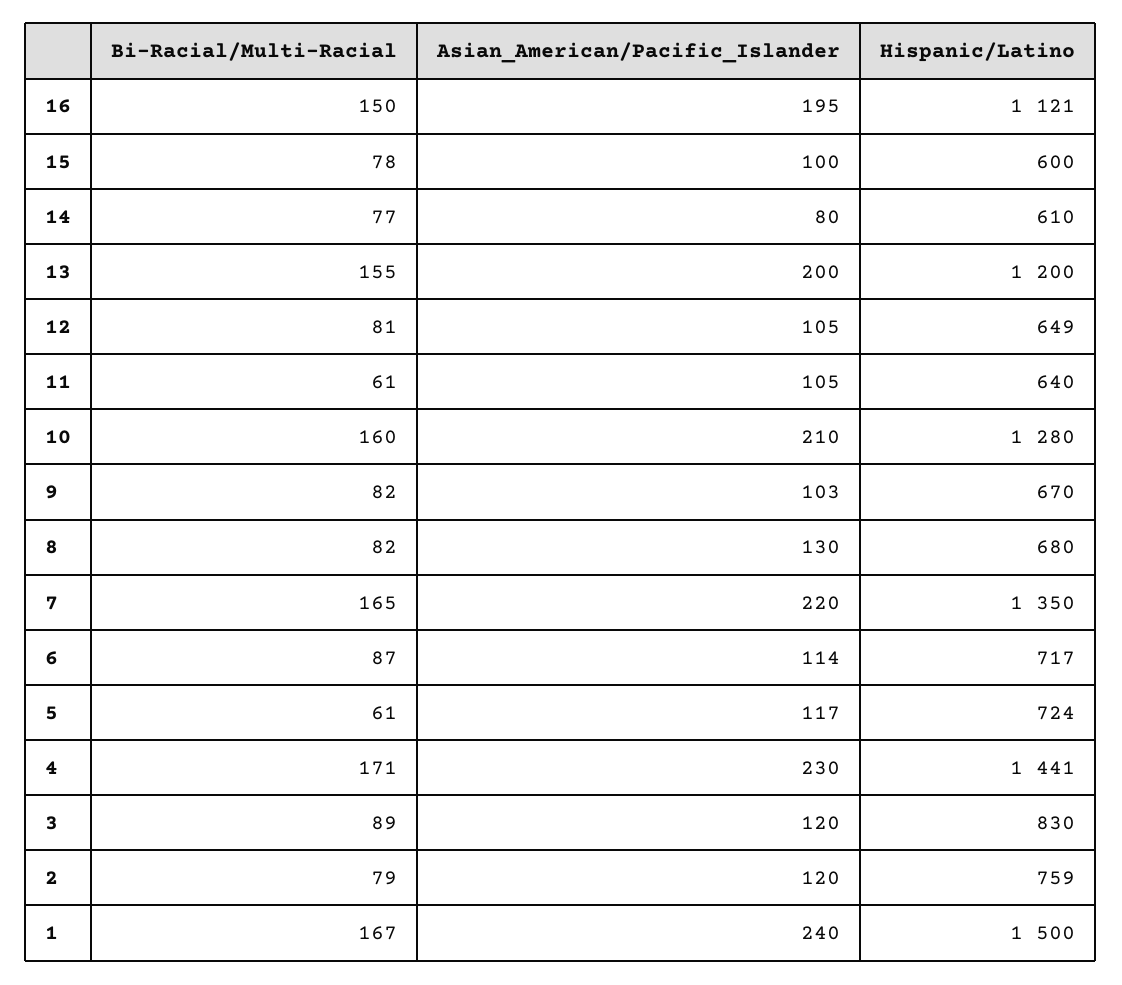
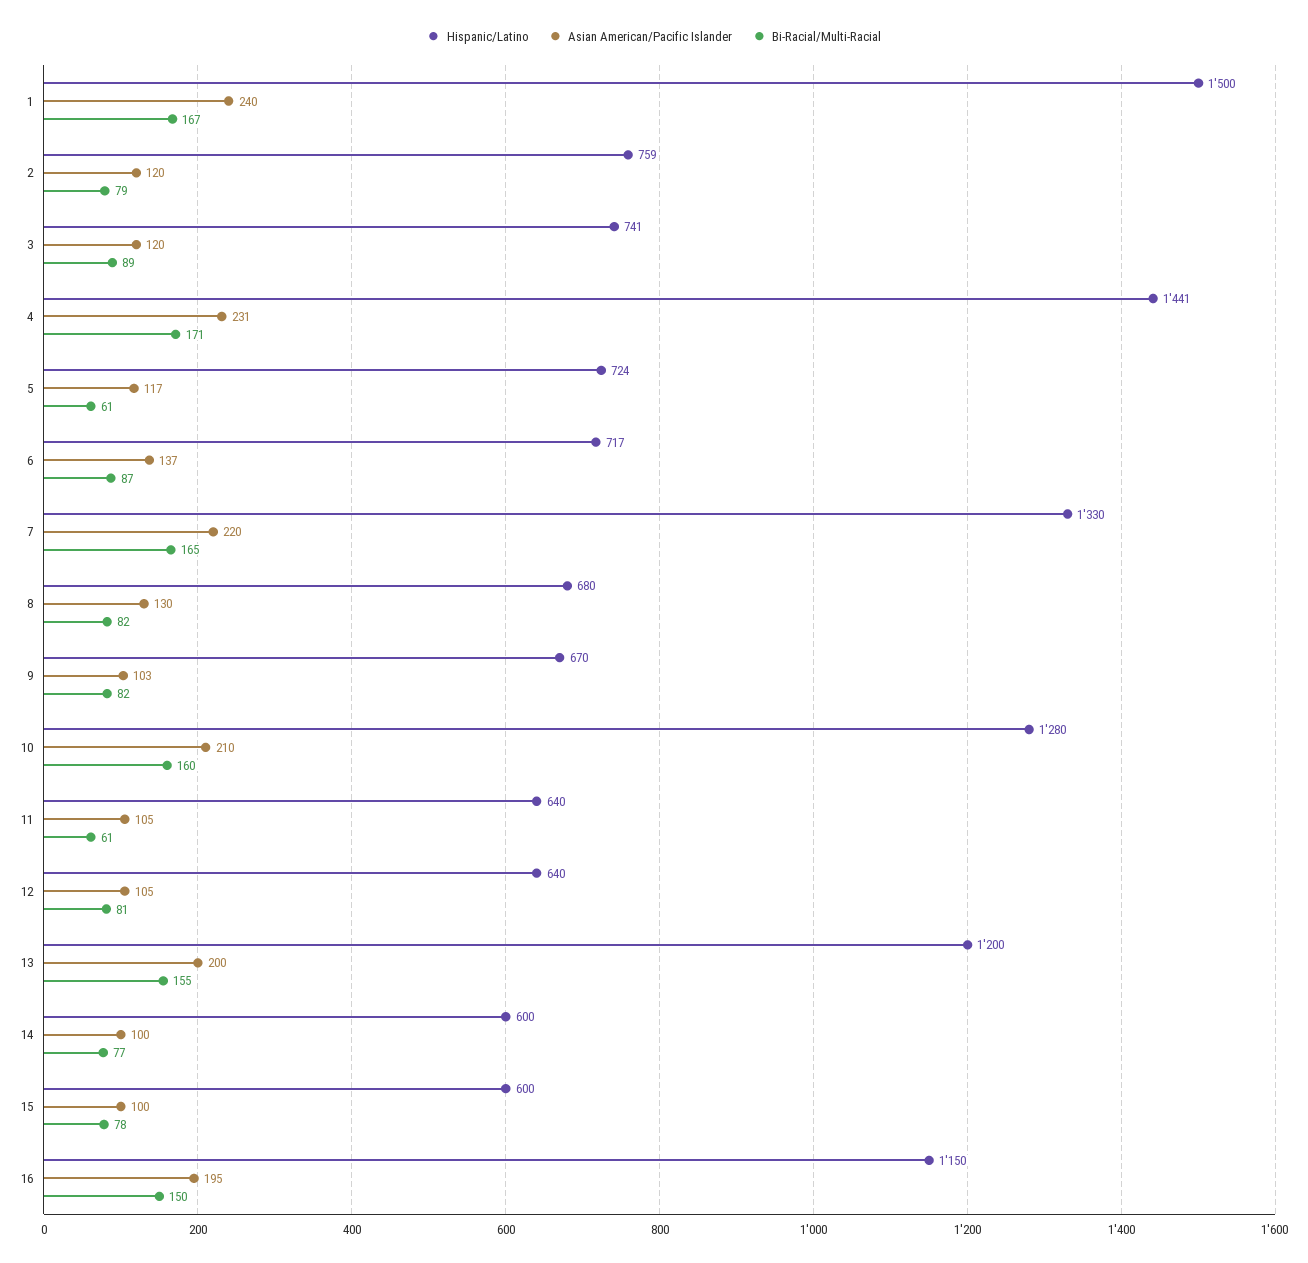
  {
    "Bi-Racial/Multi-Racial": {
      "16": 150,
      "15": 78,
      "14": 77,
      "13": 155,
      "12": 81,
      "11": 61,
      "10": 160,
      "9": 82,
      "8": 82,
      "7": 165,
      "6": 87,
      "5": 61,
      "4": 171,
      "3": 89,
      "2": 79,
      "1": 167
    },
    "Asian_American/Pacific_Islander": {
      "16": 195,
      "15": 100,
-     "14": 80,
+     "14": 100,
      "13": 200,
      "12": 105,
      "11": 105,
      "10": 210,
      "9": 103,
      "8": 130,
      "7": 220,
-     "6": 114,
+     "6": 137,
      "5": 117,
-     "4": 230,
+     "4": 231,
      "3": 120,
      "2": 120,
      "1": 240
    },
    "Hispanic/Latino": {
-     "16": 1121,
+     "16": 1150,
      "15": 600,
-     "14": 610,
+     "14": 600,
      "13": 1200,
-     "12": 649,
+     "12": 640,
      "11": 640,
      "10": 1280,
      "9": 670,
      "8": 680,
-     "7": 1350,
+     "7": 1330,
      "6": 717,
      "5": 724,
      "4": 1441,
-     "3": 830,
+     "3": 741,
      "2": 759,
      "1": 1500
    }
  }

